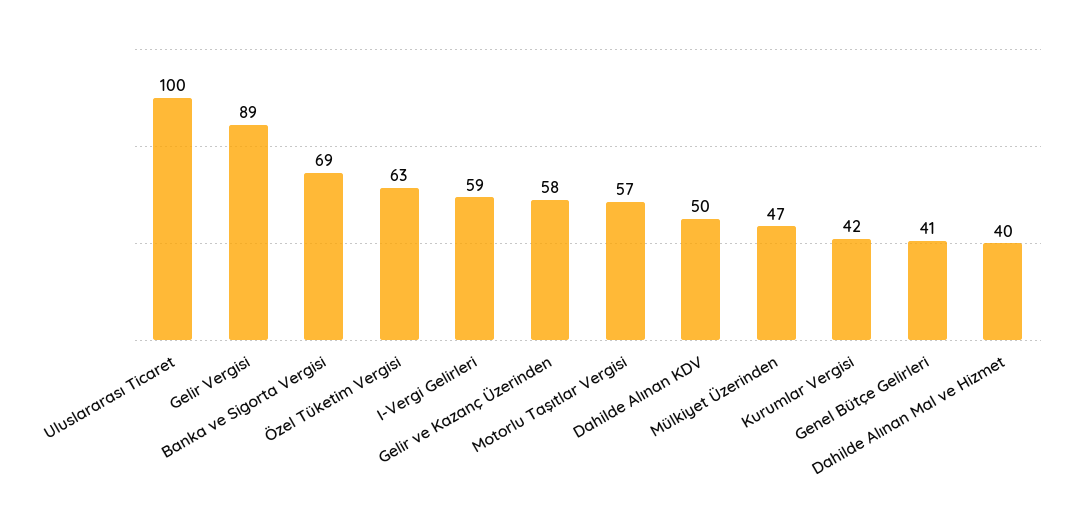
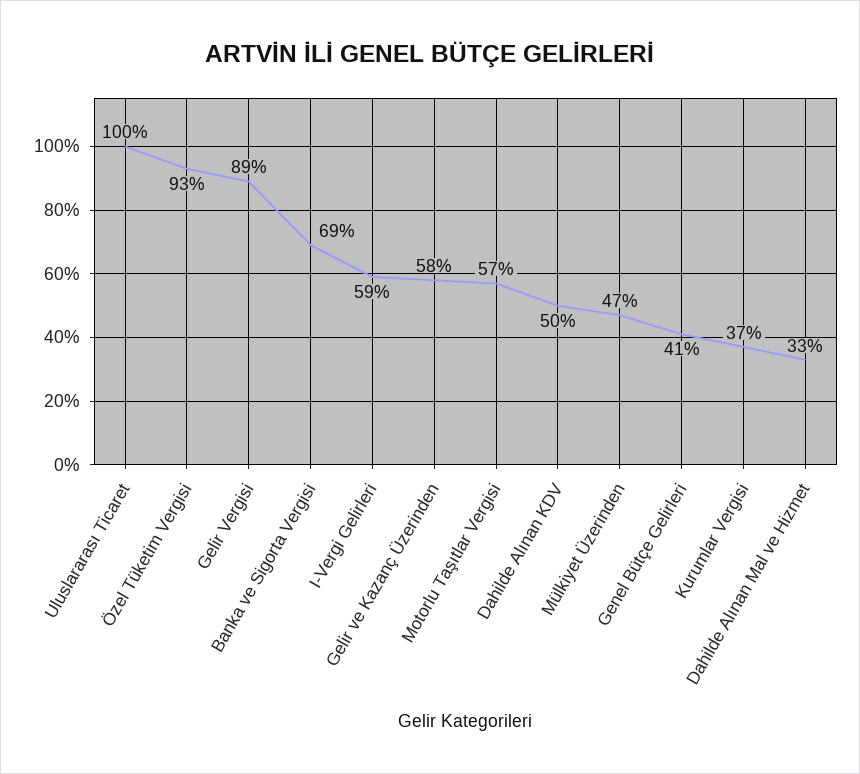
  {
    "Uluslararası Ticaret": 100,
    "Gelir Vergisi": 89,
    "Banka ve Sigorta Vergisi": 69,
-   "Özel Tüketim Vergisi": 63,
+   "Özel Tüketim Vergisi": 93,
    "I-Vergi Gelirleri": 59,
    "Gelir ve Kazanç Üzerinden": 58,
    "Motorlu Taşıtlar Vergisi": 57,
    "Dahilde Alınan KDV": 50,
    "Mülkiyet Üzerinden": 47,
-   "Kurumlar Vergisi": 42,
+   "Kurumlar Vergisi": 37,
    "Genel Bütçe Gelirleri": 41,
-   "Dahilde Alınan Mal ve Hizmet": 40
+   "Dahilde Alınan Mal ve Hizmet": 33
  }

